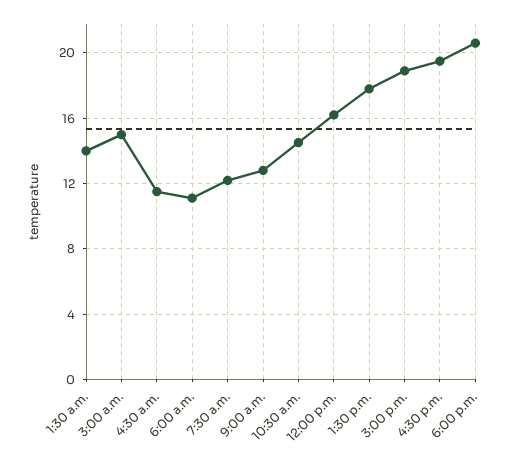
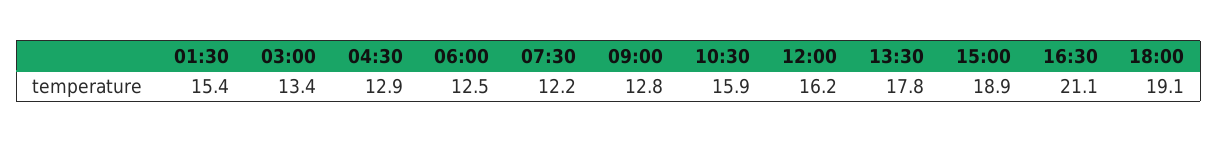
  {
-   "1:30 a.m.": 14,
+   "1:30 a.m.": 15.4,
-   "3:00 a.m.": 15,
+   "3:00 a.m.": 13.4,
-   "4:30 a.m.": 11.5,
+   "4:30 a.m.": 12.9,
-   "6:00 a.m.": 11,
+   "6:00 a.m.": 12.5,
    "7:30 a.m.": 12.2,
    "9:00 a.m.": 12.8,
-   "10:30 a.m.": 14.5,
+   "10:30 a.m.": 15.9,
    "12:00 p.m.": 16.2,
    "1:30 p.m.": 17.8,
    "3:00 p.m.": 18.9,
-   "4:30 p.m.": 19.5,
+   "4:30 p.m.": 21.1,
-   "6:00 p.m.": 20.5
+   "6:00 p.m.": 19.1
  }

